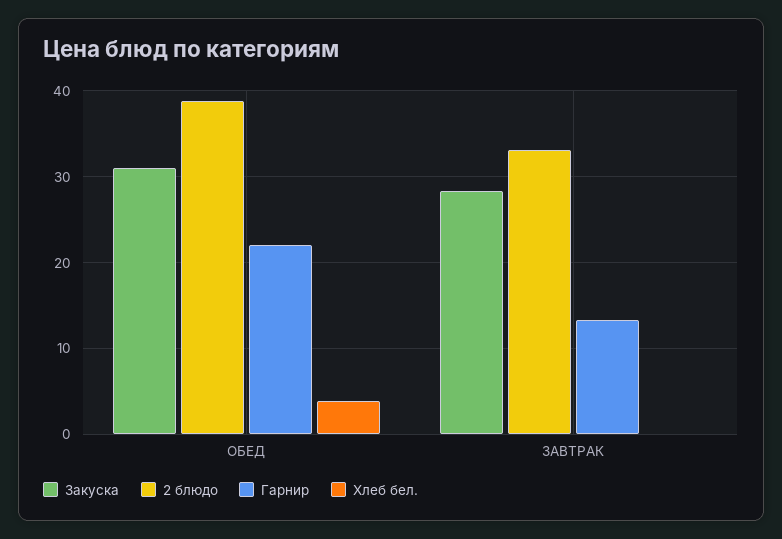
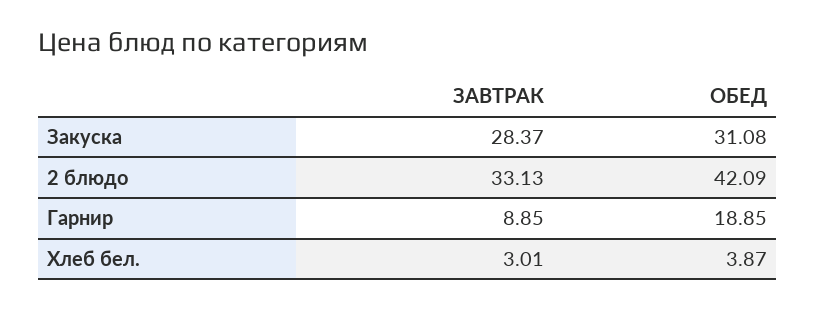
  {
    "Закуска": {
      "ОБЕД": 31.08,
      "ЗАВТРАК": 28.37
    },
    "2 блюдо": {
-     "ОБЕД": 39,
+     "ОБЕД": 42.09,
      "ЗАВТРАК": 33.13
    },
    "Гарнир": {
-     "ОБЕД": 22,
+     "ОБЕД": 18.85,
-     "ЗАВТРАК": 13
+     "ЗАВТРАК": 8.85
    },
    "Хлеб бел.": {
      "ОБЕД": 3.87,
-     "ЗАВТРАК": 0
+     "ЗАВТРАК": 3.01
    }
  }

